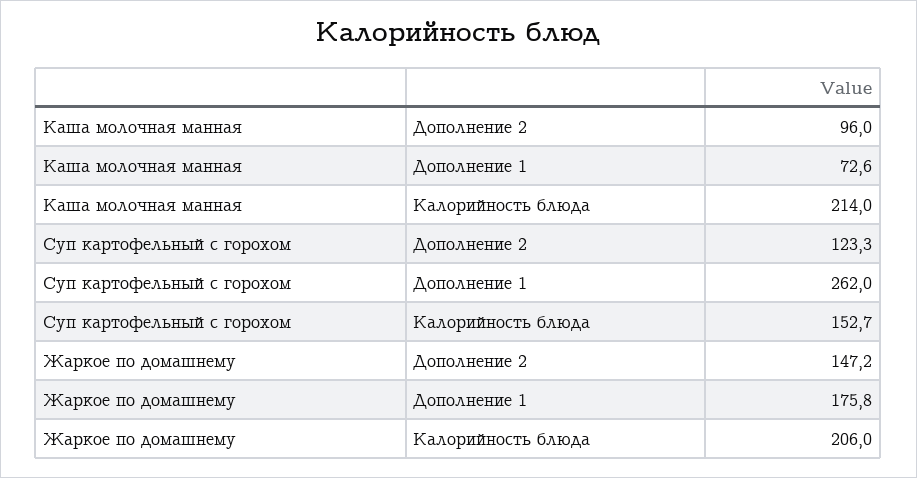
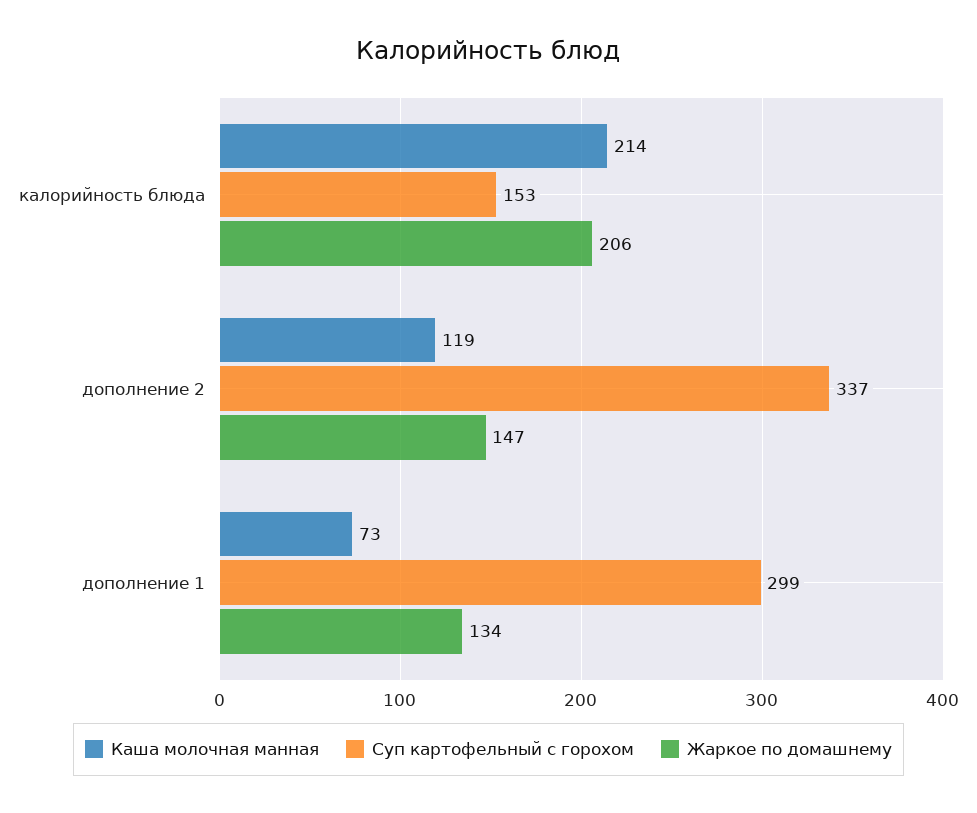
  {
    "Каша молочная манная": {
-     "Дополнение 2": 96,
+     "Дополнение 2": 119,
      "Дополнение 1": 72.6,
      "Калорийность блюда": 214
    },
    "Суп картофельный с горохом": {
-     "Дополнение 2": 123.3,
+     "Дополнение 2": 337,
-     "Дополнение 1": 262,
+     "Дополнение 1": 299,
      "Калорийность блюда": 152.7
    },
    "Жаркое по домашнему": {
      "Дополнение 2": 147.2,
-     "Дополнение 1": 175.8,
+     "Дополнение 1": 134,
      "Калорийность блюда": 206
    }
  }

